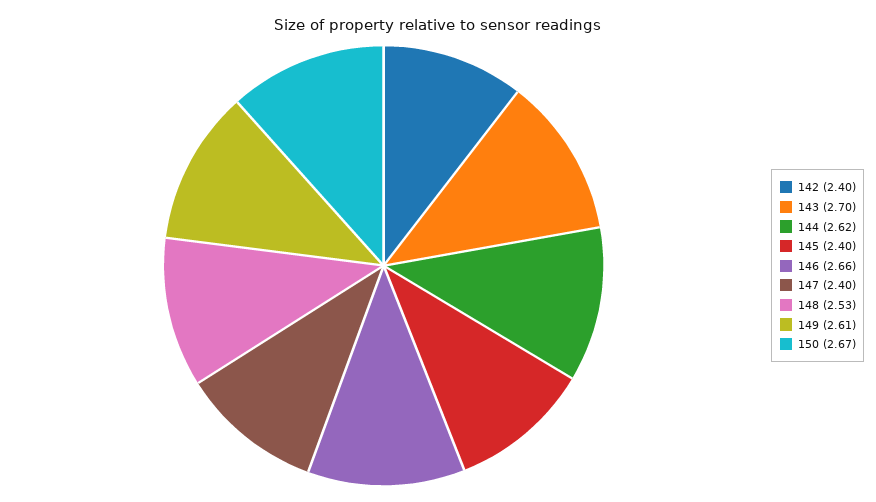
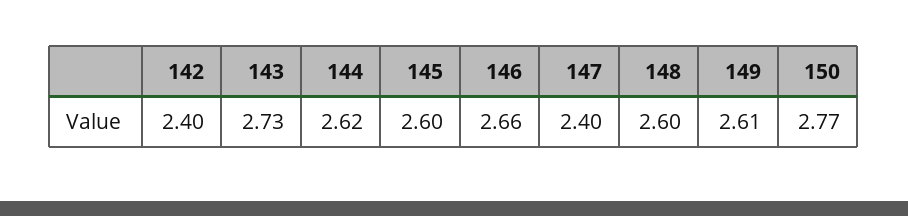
  {
    "142": 2.4,
-   "143": 2.7,
+   "143": 2.73,
    "144": 2.62,
-   "145": 2.4,
+   "145": 2.6,
    "146": 2.66,
    "147": 2.4,
-   "148": 2.53,
+   "148": 2.6,
    "149": 2.61,
-   "150": 2.67
+   "150": 2.77
  }

